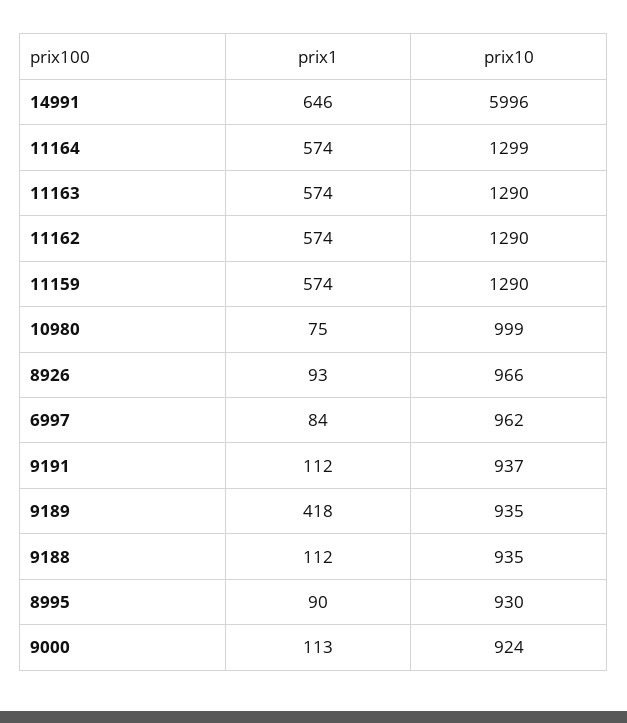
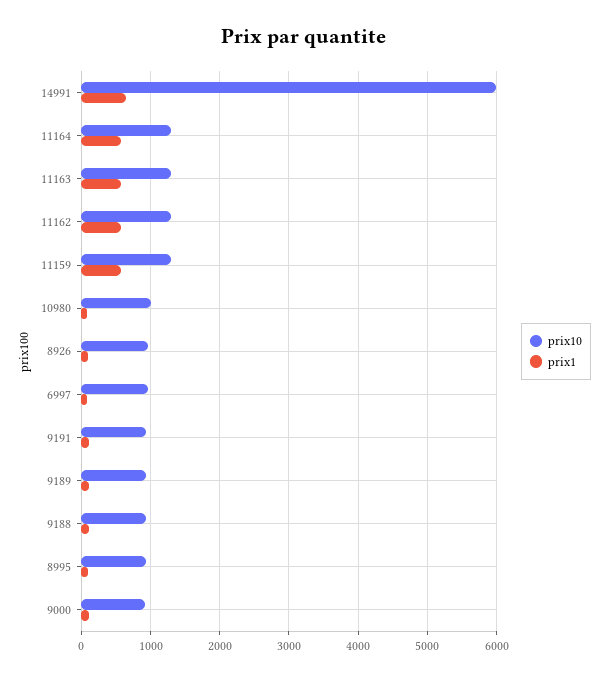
  {
    "prix1": {
      "14991": 646,
      "11164": 574,
      "11163": 574,
      "11162": 574,
      "11159": 574,
      "10980": 75,
      "8926": 93,
      "6997": 84,
      "9191": 112,
-     "9189": 418,
+     "9189": 100,
      "9188": 112,
      "8995": 90,
      "9000": 113
    },
    "prix10": {
      "14991": 5996,
      "11164": 1299,
      "11163": 1290,
      "11162": 1290,
      "11159": 1290,
      "10980": 999,
      "8926": 966,
      "6997": 962,
      "9191": 937,
      "9189": 935,
      "9188": 935,
      "8995": 930,
      "9000": 924
    }
  }

